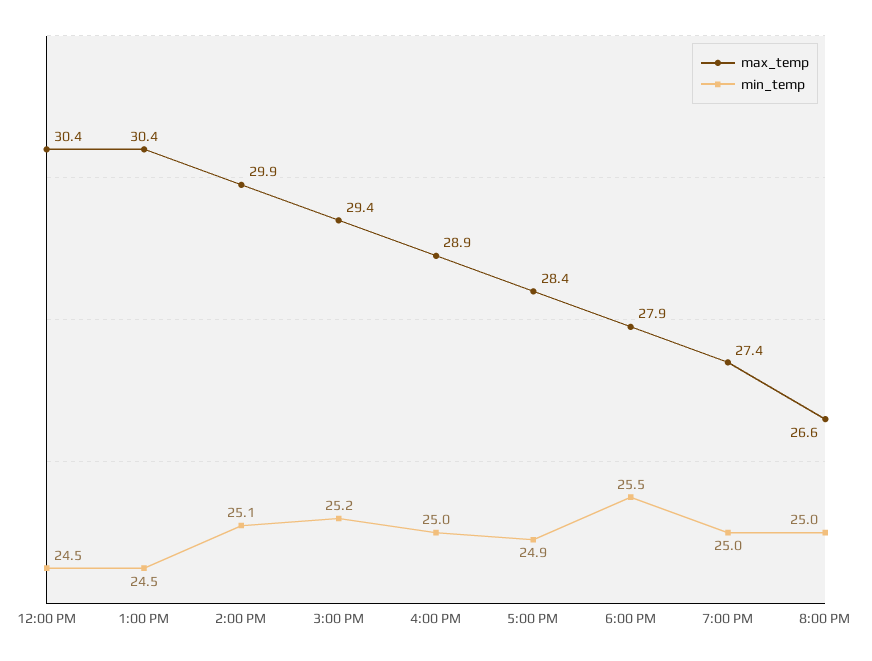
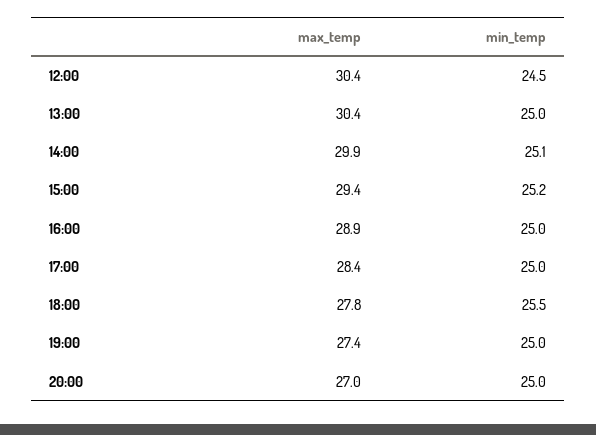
  {
    "max_temp": {
      "12:00 PM": 30.4,
      "1:00 PM": 30.4,
      "2:00 PM": 29.9,
      "3:00 PM": 29.4,
      "4:00 PM": 28.9,
      "5:00 PM": 28.4,
-     "6:00 PM": 27.9,
+     "6:00 PM": 27.8,
      "7:00 PM": 27.4,
-     "8:00 PM": 26.6
+     "8:00 PM": 27
    },
    "min_temp": {
      "12:00 PM": 24.5,
-     "1:00 PM": 24.5,
+     "1:00 PM": 25,
      "2:00 PM": 25.1,
      "3:00 PM": 25.2,
      "4:00 PM": 25,
-     "5:00 PM": 24.9,
+     "5:00 PM": 25,
      "6:00 PM": 25.5,
      "7:00 PM": 25,
      "8:00 PM": 25
    }
  }

